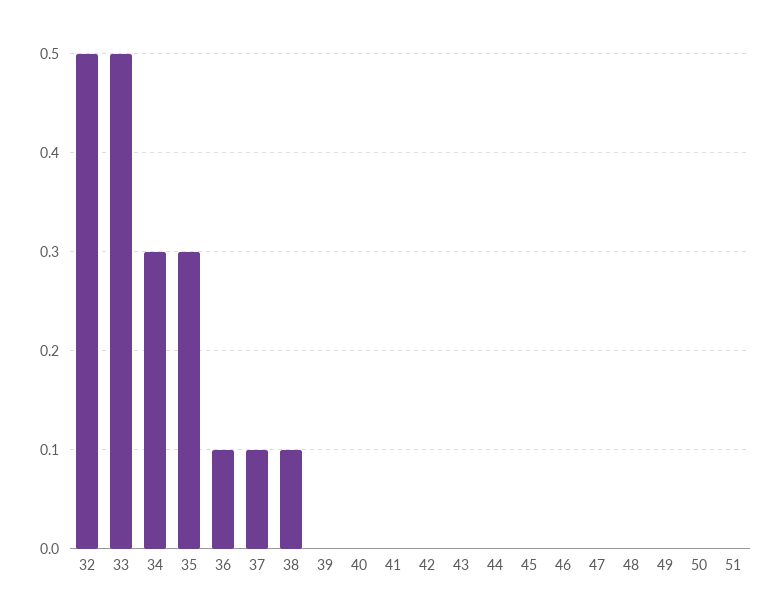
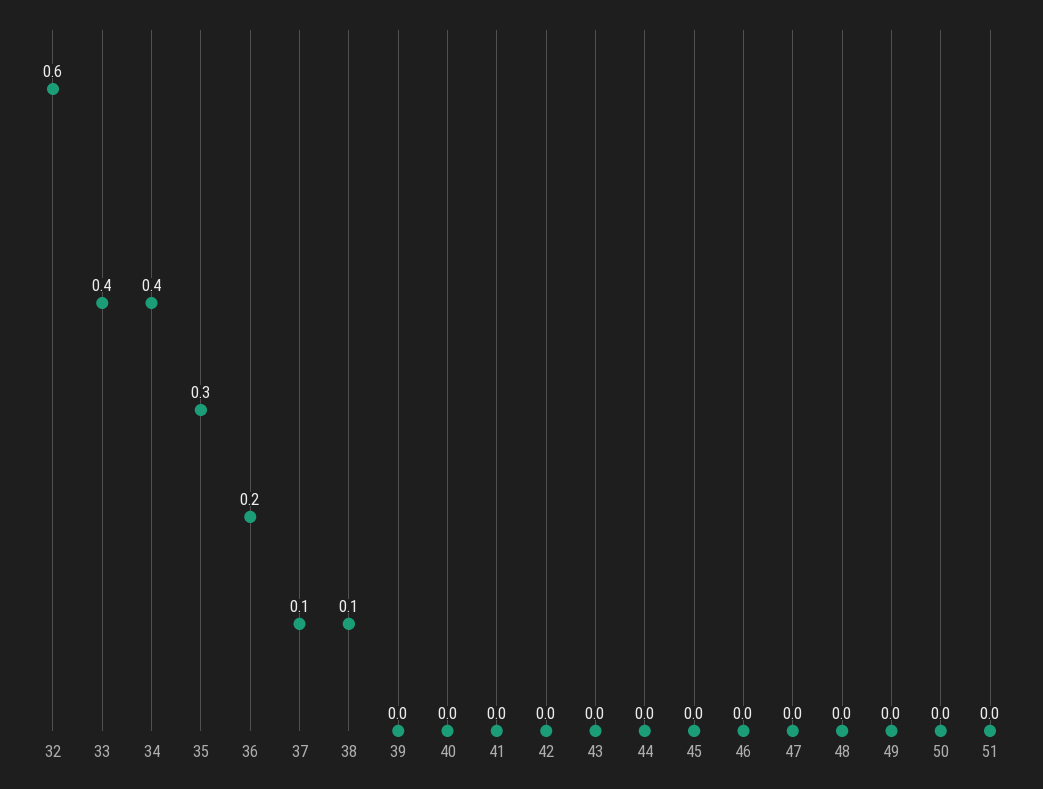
  {
-   "32": 0.5,
+   "32": 0.6,
-   "33": 0.5,
+   "33": 0.4,
-   "34": 0.3,
+   "34": 0.4,
    "35": 0.3,
-   "36": 0.1,
+   "36": 0.2,
    "37": 0.1,
    "38": 0.1,
    "39": 0,
    "40": 0,
    "41": 0,
    "42": 0,
    "43": 0,
    "44": 0,
    "45": 0,
    "46": 0,
    "47": 0,
    "48": 0,
    "49": 0,
    "50": 0,
    "51": 0
  }

